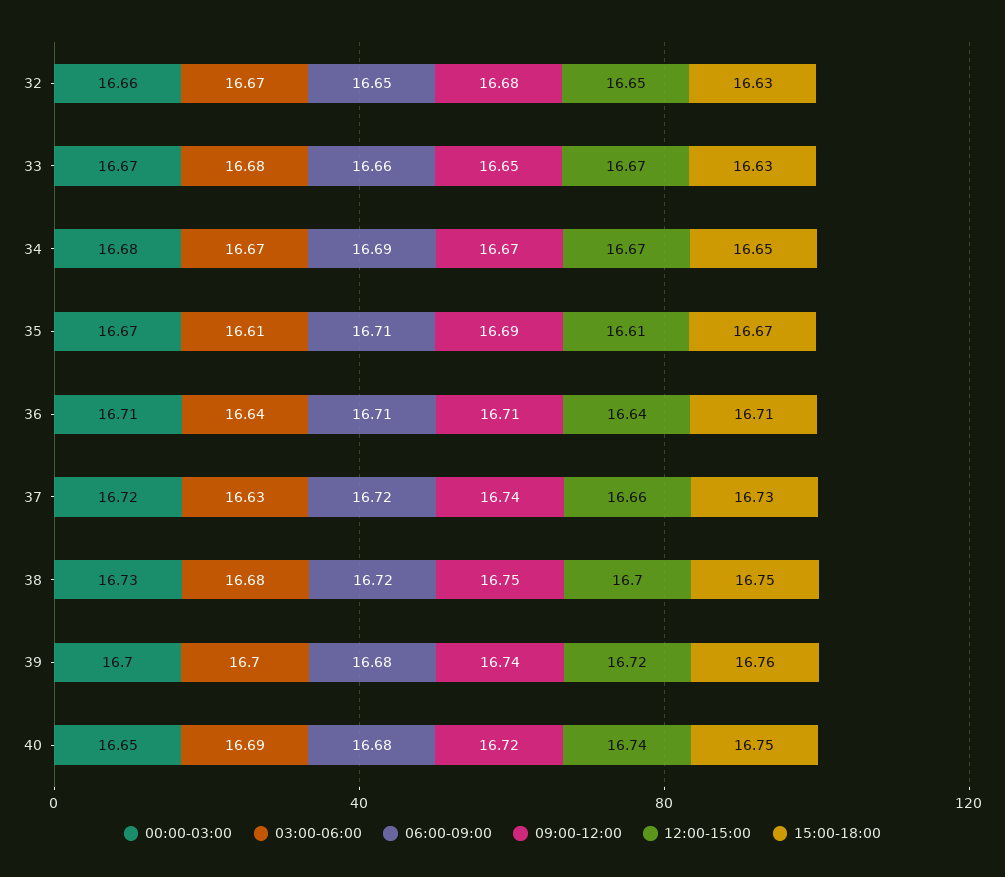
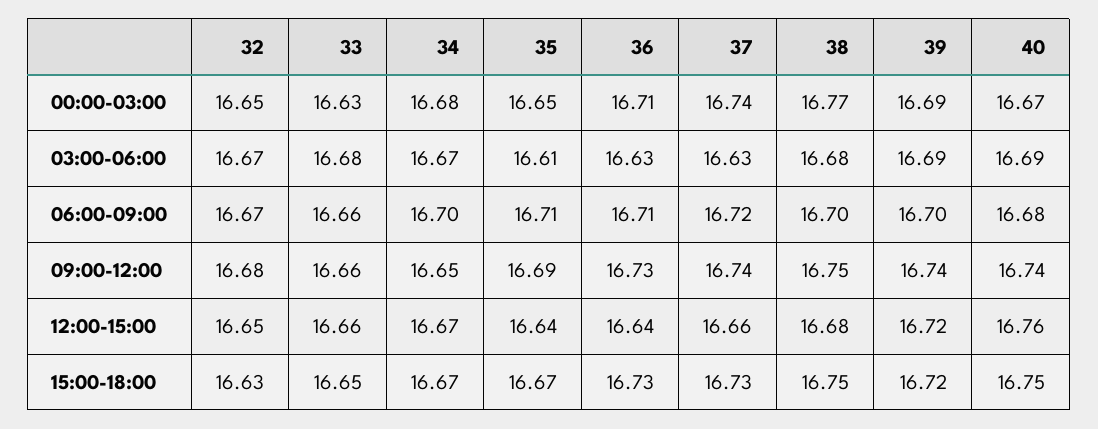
  {
    "00:00-03:00": {
-     "32": 16.66,
+     "32": 16.65,
-     "33": 16.67,
+     "33": 16.63,
      "34": 16.68,
-     "35": 16.67,
+     "35": 16.65,
      "36": 16.71,
-     "37": 16.72,
+     "37": 16.74,
-     "38": 16.73,
+     "38": 16.77,
-     "39": 16.7,
+     "39": 16.69,
-     "40": 16.65
+     "40": 16.67
    },
    "03:00-06:00": {
      "32": 16.67,
      "33": 16.68,
      "34": 16.67,
      "35": 16.61,
-     "36": 16.64,
+     "36": 16.63,
      "37": 16.63,
      "38": 16.68,
-     "39": 16.7,
+     "39": 16.69,
      "40": 16.69
    },
    "06:00-09:00": {
-     "32": 16.65,
+     "32": 16.67,
      "33": 16.66,
-     "34": 16.69,
+     "34": 16.7,
      "35": 16.71,
      "36": 16.71,
      "37": 16.72,
-     "38": 16.72,
+     "38": 16.7,
-     "39": 16.68,
+     "39": 16.7,
      "40": 16.68
    },
    "09:00-12:00": {
      "32": 16.68,
-     "33": 16.65,
+     "33": 16.66,
-     "34": 16.67,
+     "34": 16.65,
      "35": 16.69,
-     "36": 16.71,
+     "36": 16.73,
      "37": 16.74,
      "38": 16.75,
      "39": 16.74,
-     "40": 16.72
+     "40": 16.74
    },
    "12:00-15:00": {
      "32": 16.65,
-     "33": 16.67,
+     "33": 16.66,
      "34": 16.67,
-     "35": 16.61,
+     "35": 16.64,
      "36": 16.64,
      "37": 16.66,
-     "38": 16.7,
+     "38": 16.68,
      "39": 16.72,
-     "40": 16.74
+     "40": 16.76
    },
    "15:00-18:00": {
      "32": 16.63,
-     "33": 16.63,
+     "33": 16.65,
-     "34": 16.65,
+     "34": 16.67,
      "35": 16.67,
-     "36": 16.71,
+     "36": 16.73,
      "37": 16.73,
      "38": 16.75,
-     "39": 16.76,
+     "39": 16.72,
      "40": 16.75
    }
  }

